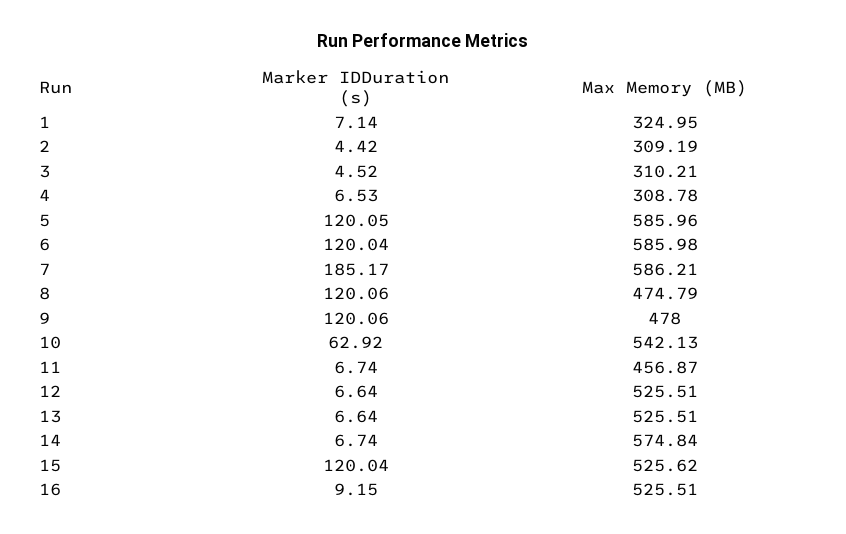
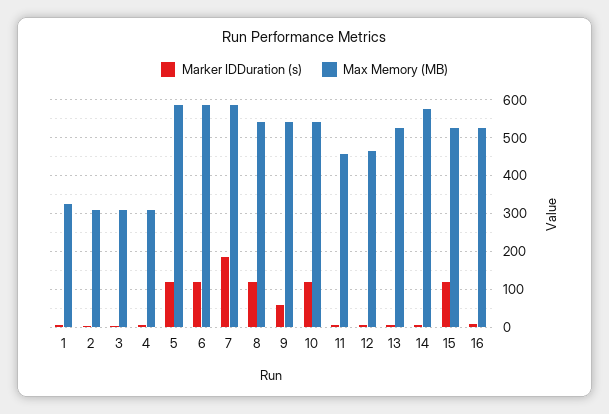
  {
    "Marker IDDuration (s)": {
      "1": 7.14,
      "2": 4.42,
      "3": 4.52,
      "4": 6.53,
      "5": 120.05,
      "6": 120.04,
      "7": 185.17,
      "8": 120.06,
-     "9": 120.06,
+     "9": 60,
-     "10": 62.92,
+     "10": 120,
      "11": 6.74,
      "12": 6.64,
      "13": 6.64,
      "14": 6.74,
      "15": 120.04,
      "16": 9.15
    },
    "Max Memory (MB)": {
      "1": 324.95,
      "2": 309.19,
      "3": 310.21,
      "4": 308.78,
      "5": 585.96,
      "6": 585.98,
      "7": 586.21,
-     "8": 474.79,
+     "8": 540,
-     "9": 478,
+     "9": 540,
      "10": 542.13,
      "11": 456.87,
-     "12": 525.51,
+     "12": 460,
      "13": 525.51,
      "14": 574.84,
      "15": 525.62,
      "16": 525.51
    }
  }

